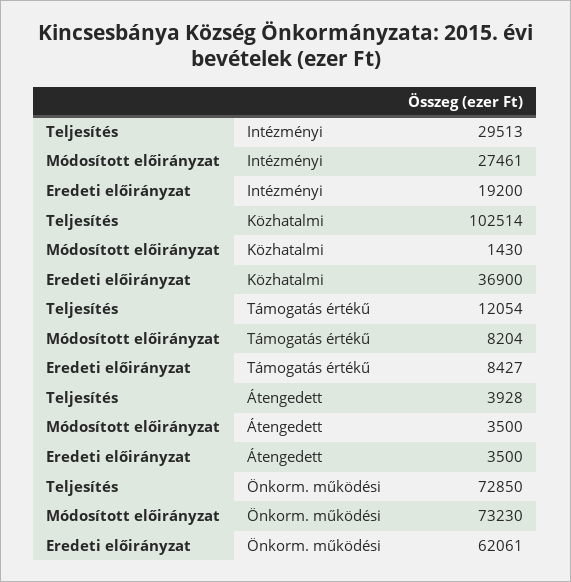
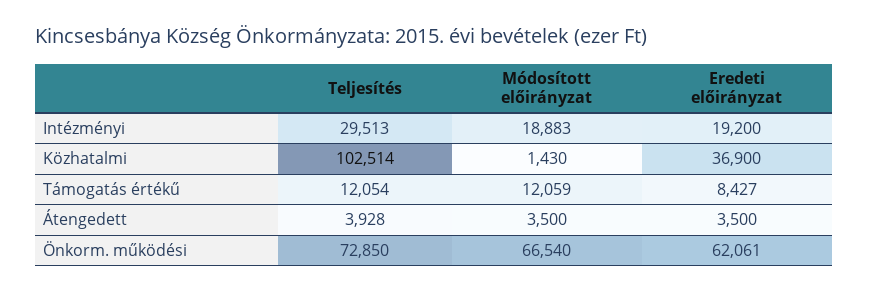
  {
    "Teljesítés": {
      "Intézményi": 29513,
      "Közhatalmi": 102514,
      "Támogatás értékű": 12054,
      "Átengedett": 3928,
      "Önkorm. működési": 72850
    },
    "Módosított előirányzat": {
-     "Intézményi": 27461,
+     "Intézményi": 18883,
      "Közhatalmi": 1430,
-     "Támogatás értékű": 8204,
+     "Támogatás értékű": 12059,
      "Átengedett": 3500,
-     "Önkorm. működési": 73230
+     "Önkorm. működési": 66540
    },
    "Eredeti előirányzat": {
      "Intézményi": 19200,
      "Közhatalmi": 36900,
      "Támogatás értékű": 8427,
      "Átengedett": 3500,
      "Önkorm. működési": 62061
    }
  }

